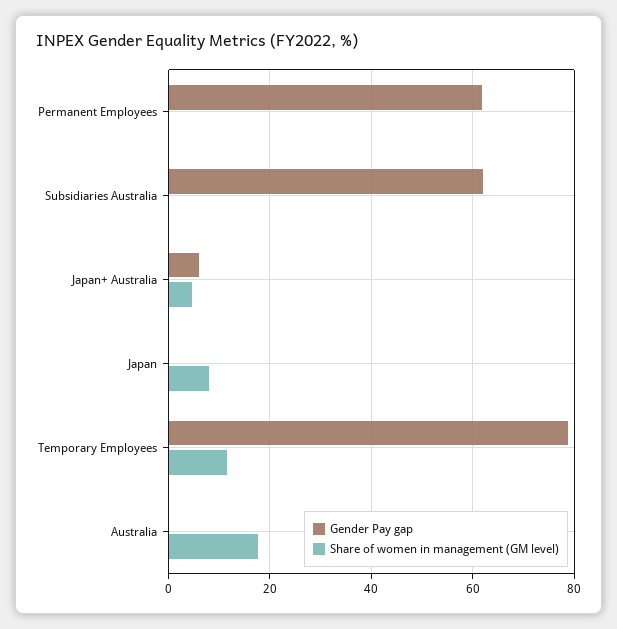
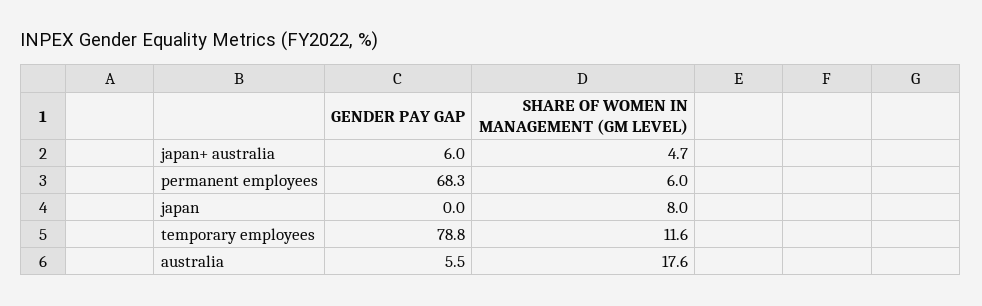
  {
    "Gender Pay gap": {
-     "Permanent Employees": 62,
+     "Permanent Employees": 68.3,
-     "Subsidiaries Australia": 62,
      "Japan+ Australia": 6,
      "Japan": 0,
      "Temporary Employees": 78.8,
-     "Australia": 0
+     "Australia": 5.5
    },
    "Share of women in management (GM level)": {
-     "Permanent Employees": 0,
+     "Permanent Employees": 6,
-     "Subsidiaries Australia": 0,
      "Japan+ Australia": 4.7,
      "Japan": 8,
      "Temporary Employees": 11.6,
      "Australia": 17.6
    }
  }

